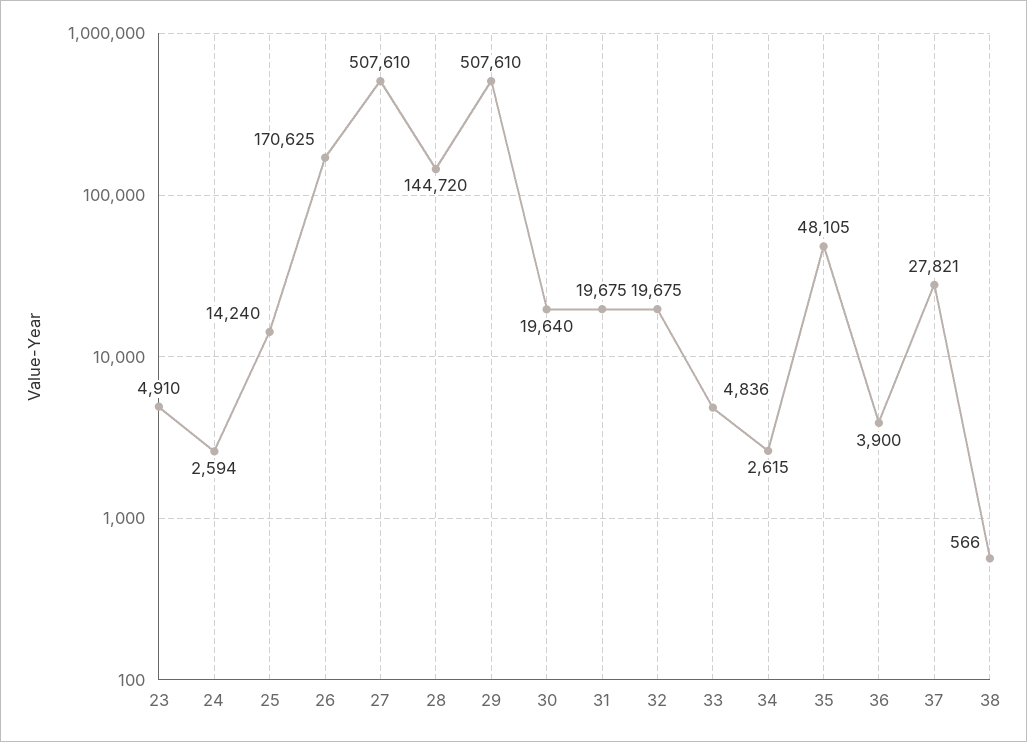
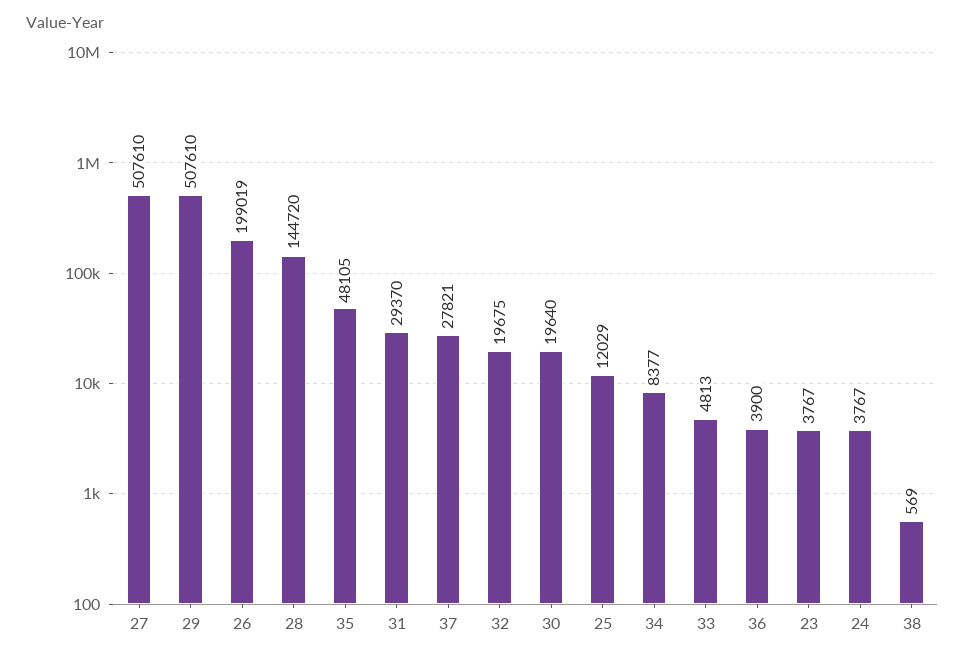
  {
-   "23": 4910,
+   "23": 3767,
-   "24": 2594,
+   "24": 3767,
-   "25": 14240,
+   "25": 12029,
-   "26": 170625,
+   "26": 199019,
    "27": 507610,
    "28": 144720,
    "29": 507610,
    "30": 19640,
-   "31": 19675,
+   "31": 29370,
    "32": 19675,
-   "33": 4836,
+   "33": 4813,
-   "34": 2615,
+   "34": 8377,
    "35": 48105,
    "36": 3900,
    "37": 27821,
-   "38": 566
+   "38": 569
  }

